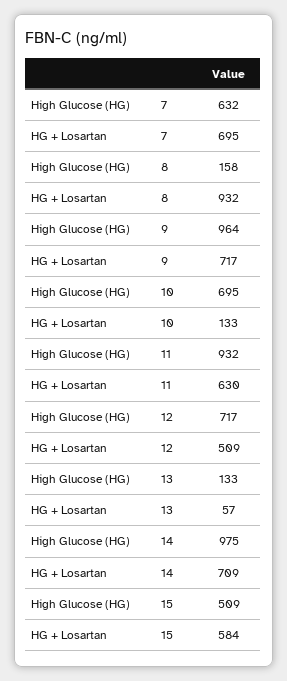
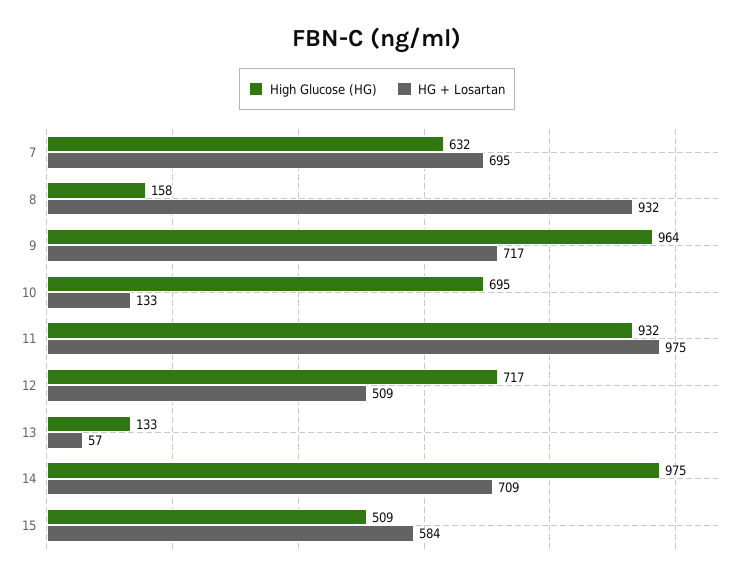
  {
    "High Glucose (HG)": {
      "7": 632,
      "8": 158,
      "9": 964,
      "10": 695,
      "11": 932,
      "12": 717,
      "13": 133,
      "14": 975,
      "15": 509
    },
    "HG + Losartan": {
      "7": 695,
      "8": 932,
      "9": 717,
      "10": 133,
-     "11": 630,
+     "11": 975,
      "12": 509,
      "13": 57,
      "14": 709,
      "15": 584
    }
  }

